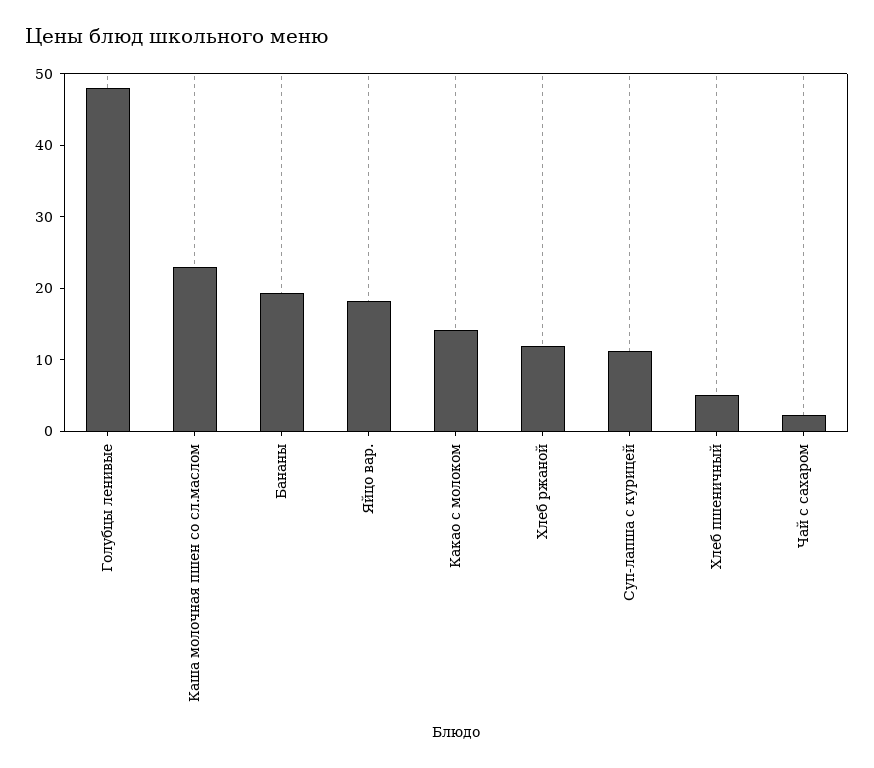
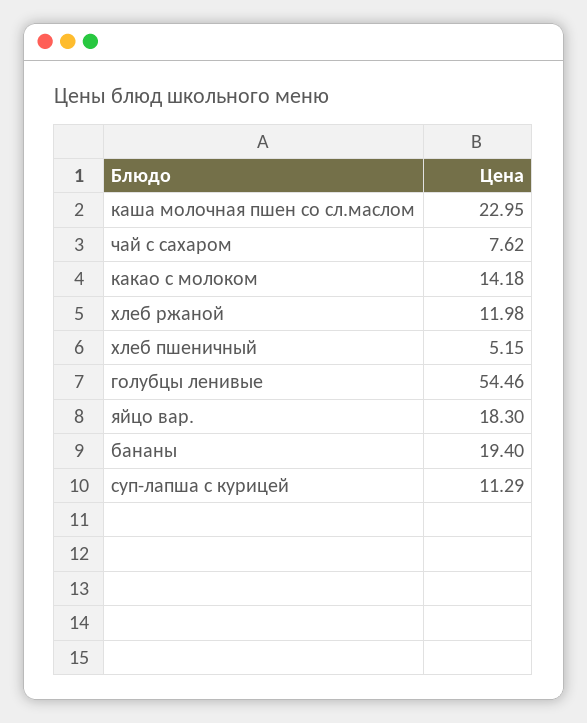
  {
-   "Голубцы ленивые": 48,
+   "Голубцы ленивые": 54.46,
    "Каша молочная пшен со сл.маслом": 22.95,
    "Бананы": 19.4,
    "Яйцо вар.": 18.3,
    "Какао с молоком": 14.18,
    "Хлеб ржаной": 11.98,
    "Суп-лапша с курицей": 11.29,
    "Хлеб пшеничный": 5.15,
-   "Чай с сахаром": 2
+   "Чай с сахаром": 7.62
  }

